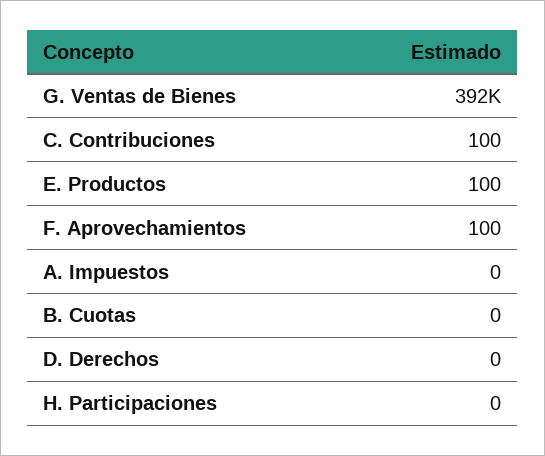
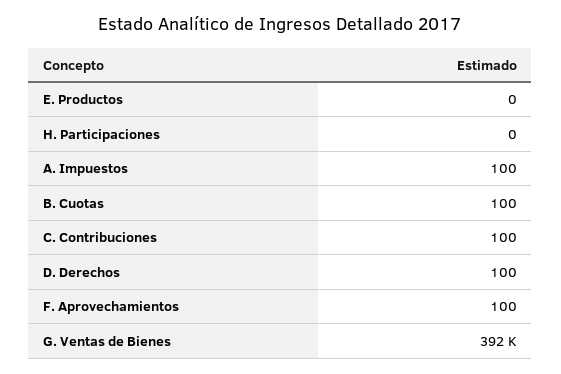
  {
    "G. Ventas de Bienes": 392000,
    "C. Contribuciones": 100,
-   "E. Productos": 100,
+   "E. Productos": 0,
    "F. Aprovechamientos": 100,
-   "A. Impuestos": 0,
+   "A. Impuestos": 100,
-   "B. Cuotas": 0,
+   "B. Cuotas": 100,
-   "D. Derechos": 0,
+   "D. Derechos": 100,
    "H. Participaciones": 0
  }

